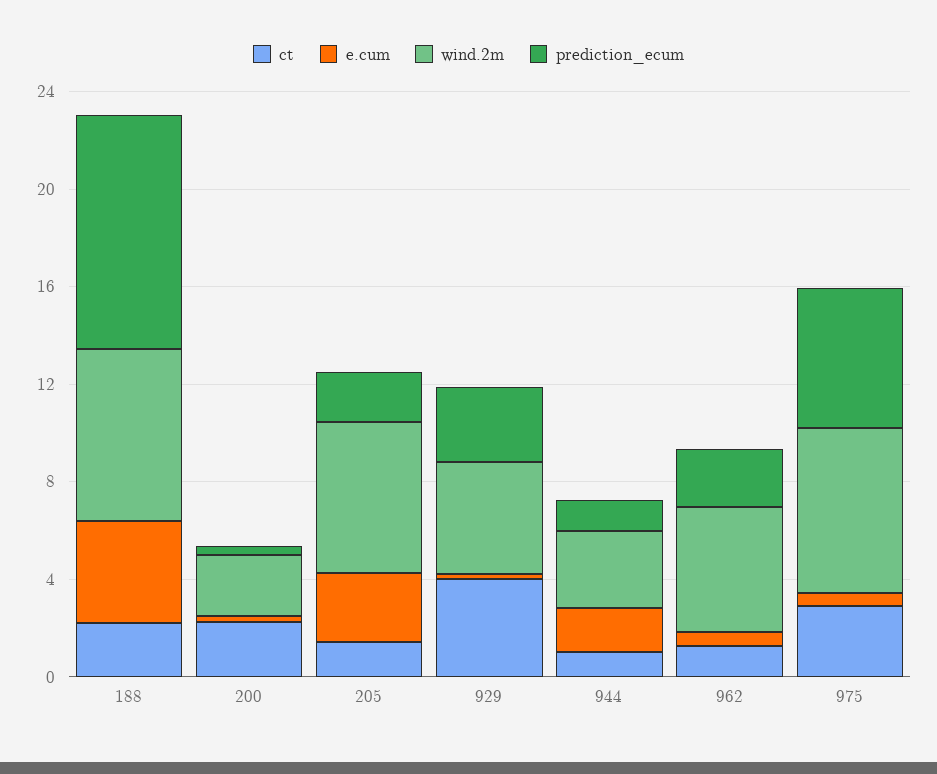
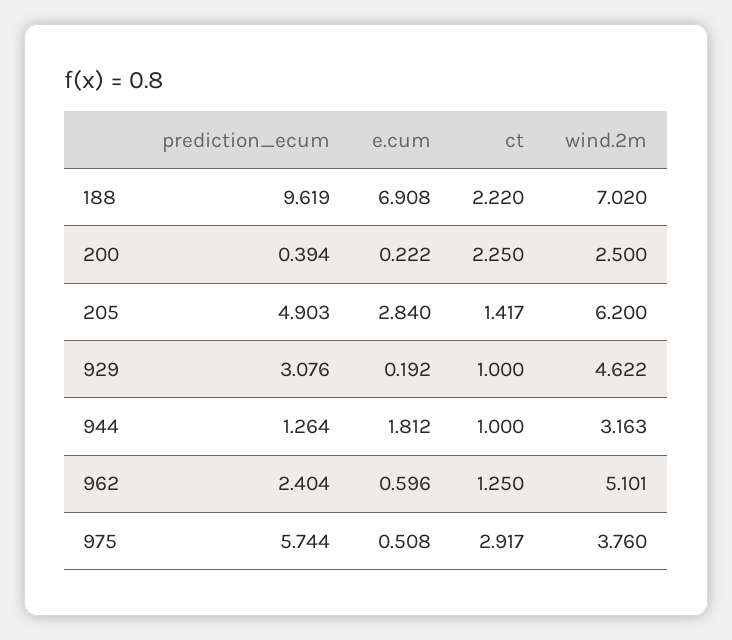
  {
    "ct": {
      "188": 2.22,
      "200": 2.25,
      "205": 1.417,
-     "929": 4,
+     "929": 1,
      "944": 1,
      "962": 1.25,
      "975": 2.917
    },
    "e.cum": {
-     "188": 4,
+     "188": 6.908,
      "200": 0.222,
      "205": 2.84,
      "929": 0.192,
      "944": 1.812,
      "962": 0.596,
      "975": 0.508
    },
    "wind.2m": {
      "188": 7.02,
      "200": 2.5,
      "205": 6.2,
      "929": 4.622,
      "944": 3.163,
      "962": 5.101,
-     "975": 7
+     "975": 3.76
    },
    "prediction_ecum": {
      "188": 9.619,
      "200": 0.394,
-     "205": 2,
+     "205": 4.903,
      "929": 3.076,
      "944": 1.264,
      "962": 2.404,
      "975": 5.744
    }
  }

